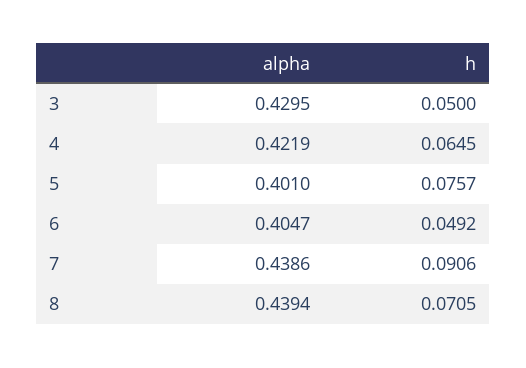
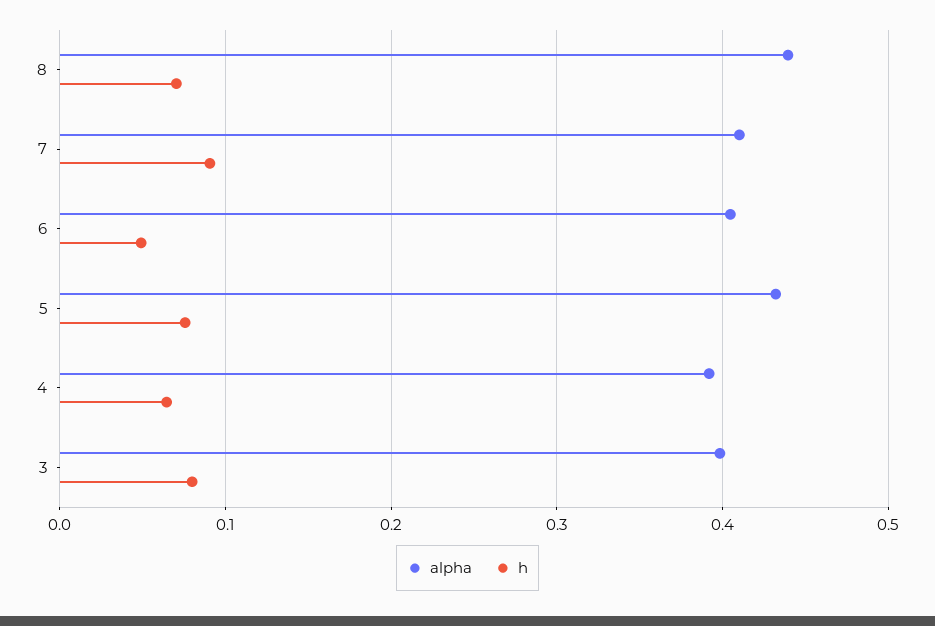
  {
    "alpha": {
-     "3": 0.4295,
+     "3": 0.4,
-     "4": 0.4219,
+     "4": 0.39,
-     "5": 0.401,
+     "5": 0.43,
      "6": 0.4047,
-     "7": 0.4386,
+     "7": 0.41,
      "8": 0.4394
    },
    "h": {
-     "3": 0.05,
+     "3": 0.08,
      "4": 0.0645,
      "5": 0.0757,
      "6": 0.0492,
      "7": 0.0906,
      "8": 0.0705
    }
  }

